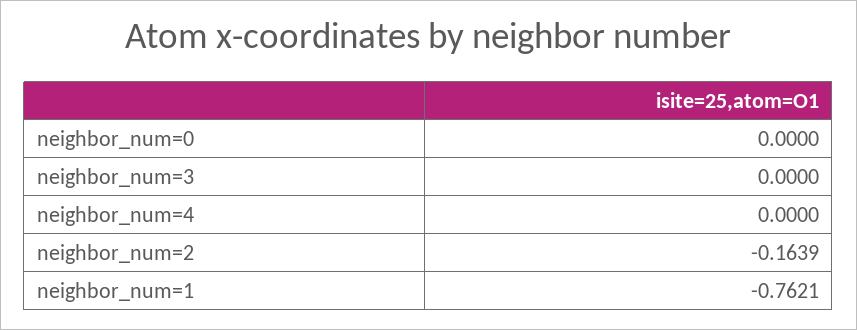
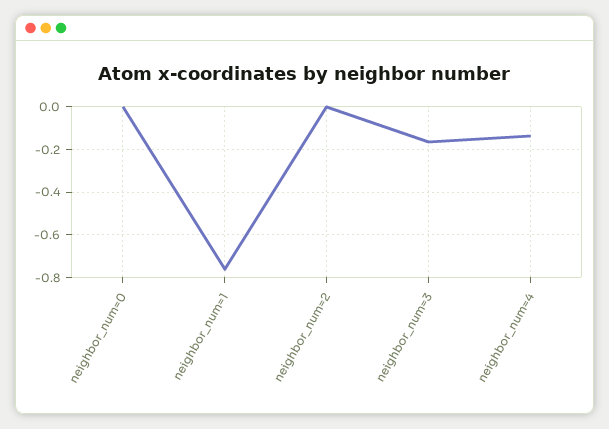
  {
    "neighbor_num=0": 0,
-   "neighbor_num=3": 0,
+   "neighbor_num=3": -0.15,
-   "neighbor_num=4": 0,
+   "neighbor_num=4": -0.15,
-   "neighbor_num=2": -0.1639,
+   "neighbor_num=2": 0,
    "neighbor_num=1": -0.7621
  }

